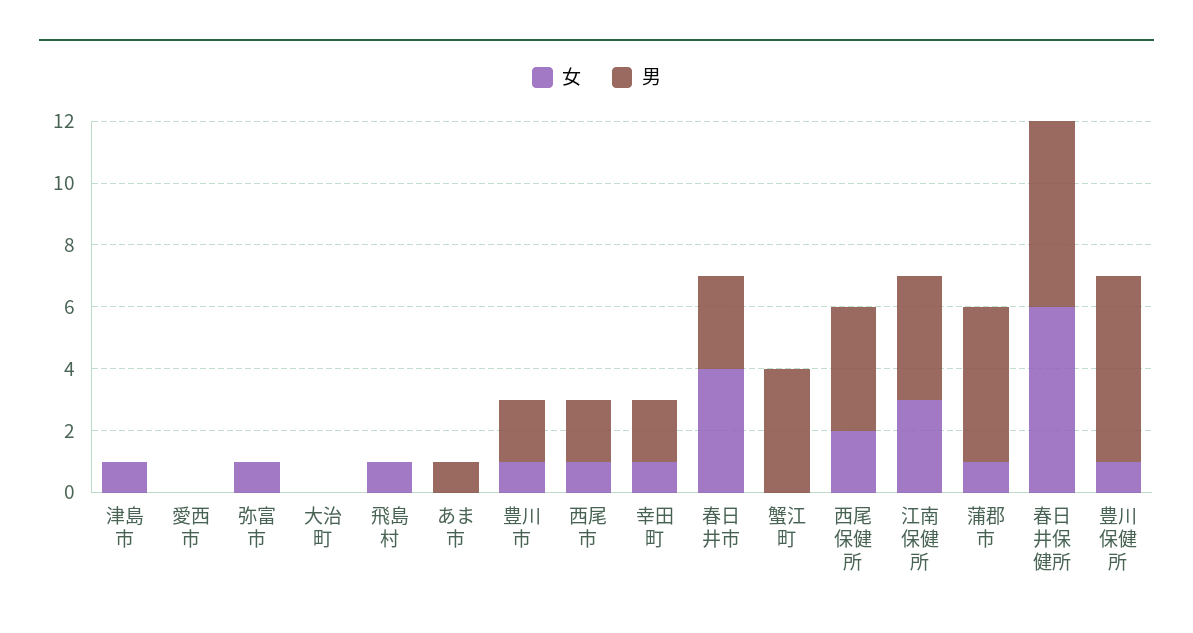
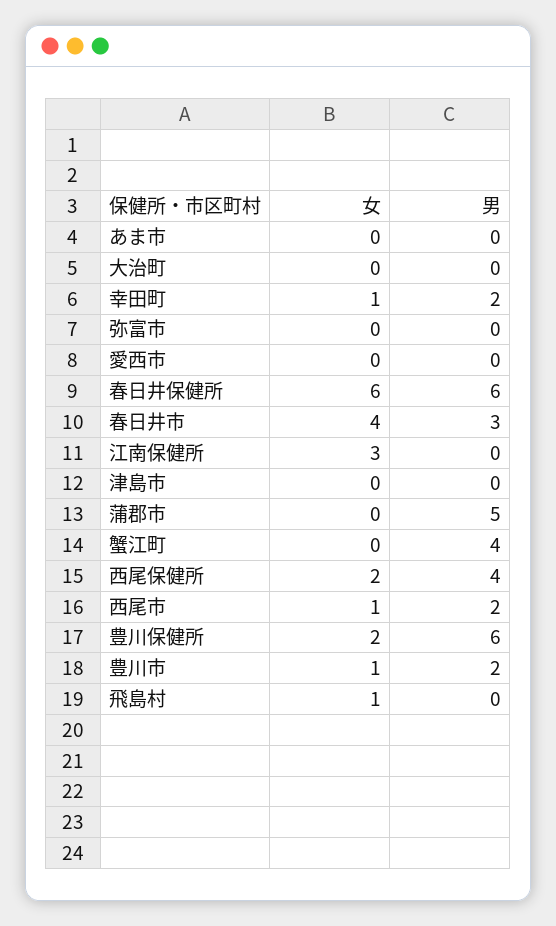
  {
    "女": {
-     "津島市": 1,
+     "津島市": 0,
      "愛西市": 0,
-     "弥富市": 1,
+     "弥富市": 0,
      "大治町": 0,
      "飛島村": 1,
      "あま市": 0,
      "豊川市": 1,
      "西尾市": 1,
      "幸田町": 1,
      "春日井市": 4,
      "蟹江町": 0,
      "西尾保健所": 2,
      "江南保健所": 3,
-     "蒲郡市": 1,
+     "蒲郡市": 0,
      "春日井保健所": 6,
-     "豊川保健所": 1
+     "豊川保健所": 2
    },
    "男": {
      "津島市": 0,
      "愛西市": 0,
      "弥富市": 0,
      "大治町": 0,
      "飛島村": 0,
-     "あま市": 1,
+     "あま市": 0,
      "豊川市": 2,
      "西尾市": 2,
      "幸田町": 2,
      "春日井市": 3,
      "蟹江町": 4,
      "西尾保健所": 4,
-     "江南保健所": 4,
+     "江南保健所": 0,
      "蒲郡市": 5,
      "春日井保健所": 6,
      "豊川保健所": 6
    }
  }

